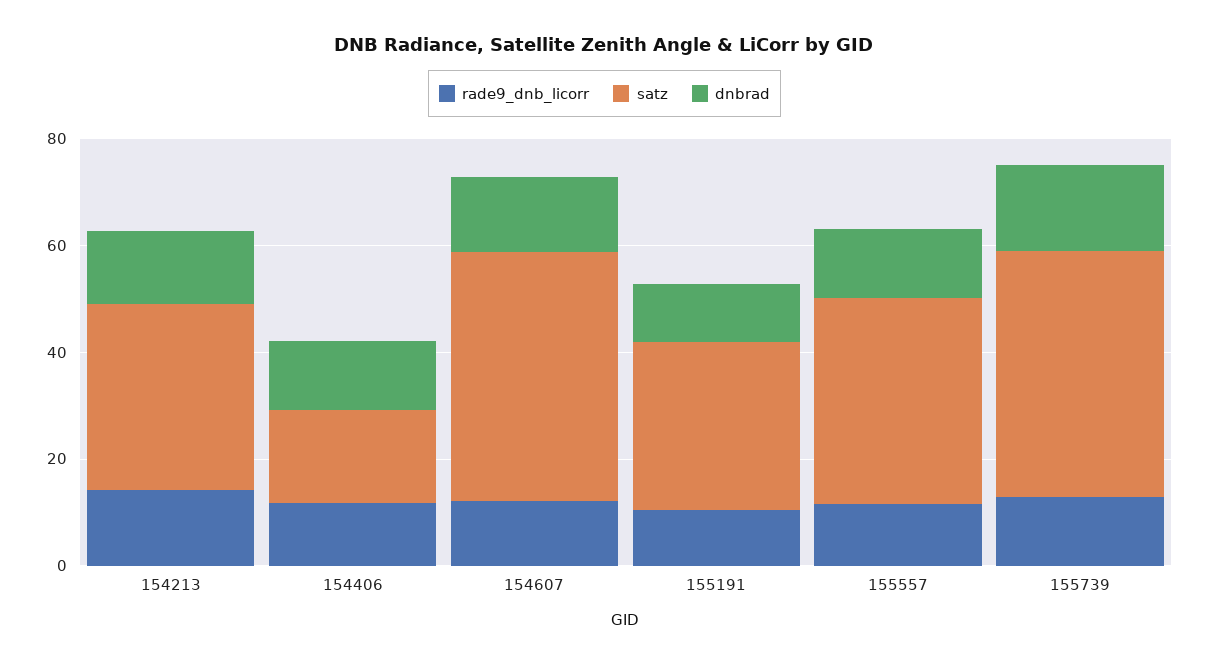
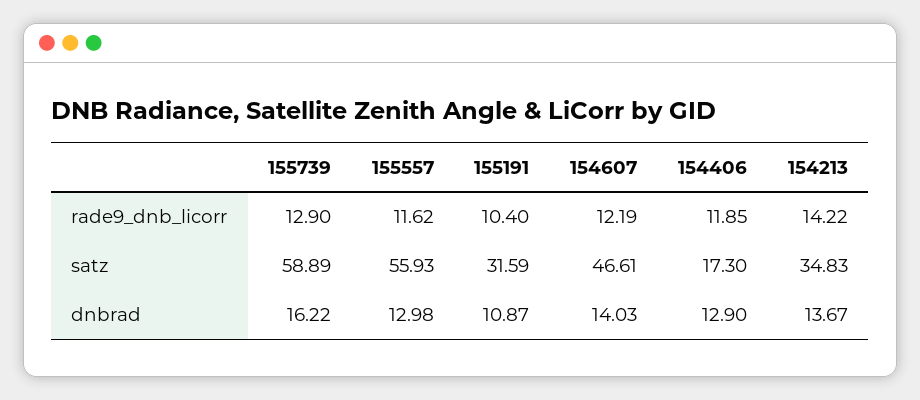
  {
    "rade9_dnb_licorr": {
      "154213": 14.22,
      "154406": 11.85,
      "154607": 12.19,
      "155191": 10.4,
      "155557": 11.62,
      "155739": 12.9
    },
    "satz": {
      "154213": 34.83,
      "154406": 17.3,
      "154607": 46.61,
      "155191": 31.59,
-     "155557": 40,
+     "155557": 55.93,
-     "155739": 45
+     "155739": 58.89
    },
    "dnbrad": {
      "154213": 13.67,
      "154406": 12.9,
      "154607": 14.03,
      "155191": 10.87,
      "155557": 12.98,
      "155739": 16.22
    }
  }

